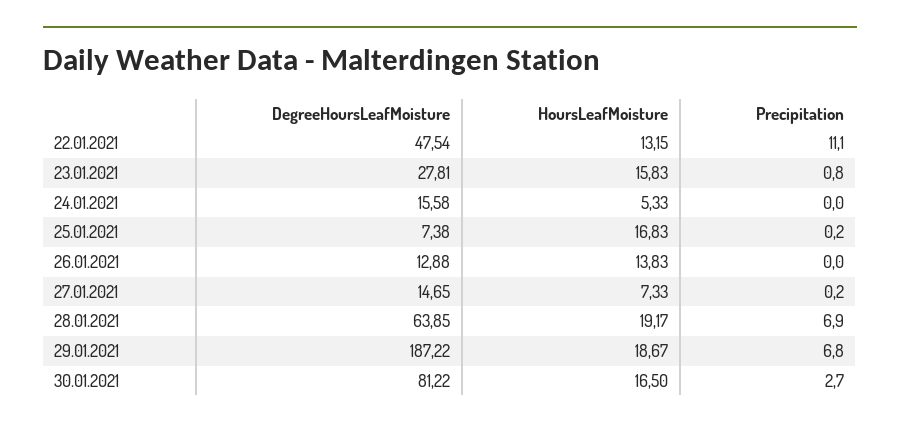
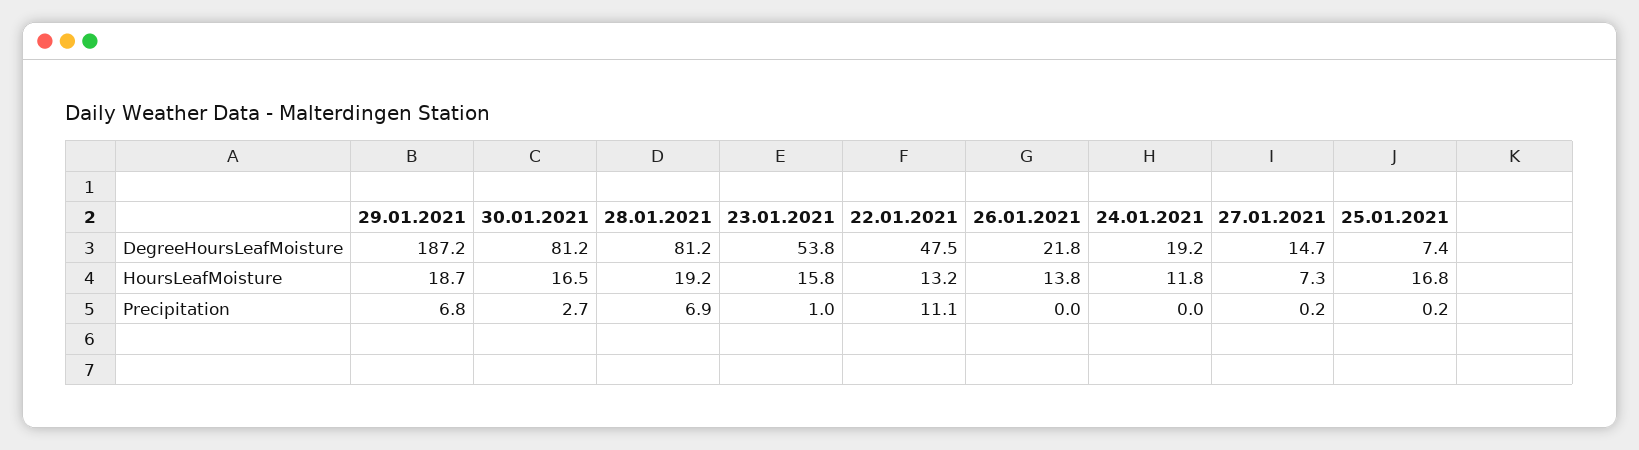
  {
    "DegreeHoursLeafMoisture": {
      "22.01.2021": 47.54,
-     "23.01.2021": 27.81,
+     "23.01.2021": 53.8,
-     "24.01.2021": 15.58,
+     "24.01.2021": 19.2,
      "25.01.2021": 7.38,
-     "26.01.2021": 12.88,
+     "26.01.2021": 21.8,
      "27.01.2021": 14.65,
-     "28.01.2021": 63.85,
+     "28.01.2021": 81.2,
      "29.01.2021": 187.22,
      "30.01.2021": 81.22
    },
    "HoursLeafMoisture": {
      "22.01.2021": 13.15,
      "23.01.2021": 15.83,
-     "24.01.2021": 5.33,
+     "24.01.2021": 11.8,
      "25.01.2021": 16.83,
      "26.01.2021": 13.83,
      "27.01.2021": 7.33,
      "28.01.2021": 19.17,
      "29.01.2021": 18.67,
      "30.01.2021": 16.5
    },
    "Precipitation": {
      "22.01.2021": 11.1,
-     "23.01.2021": 0.8,
+     "23.01.2021": 1,
      "24.01.2021": 0,
      "25.01.2021": 0.2,
      "26.01.2021": 0,
      "27.01.2021": 0.2,
      "28.01.2021": 6.9,
      "29.01.2021": 6.8,
      "30.01.2021": 2.7
    }
  }

